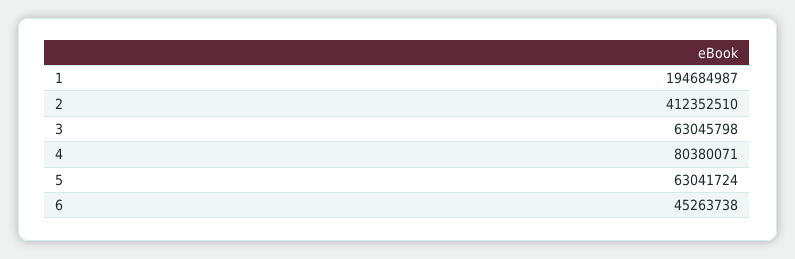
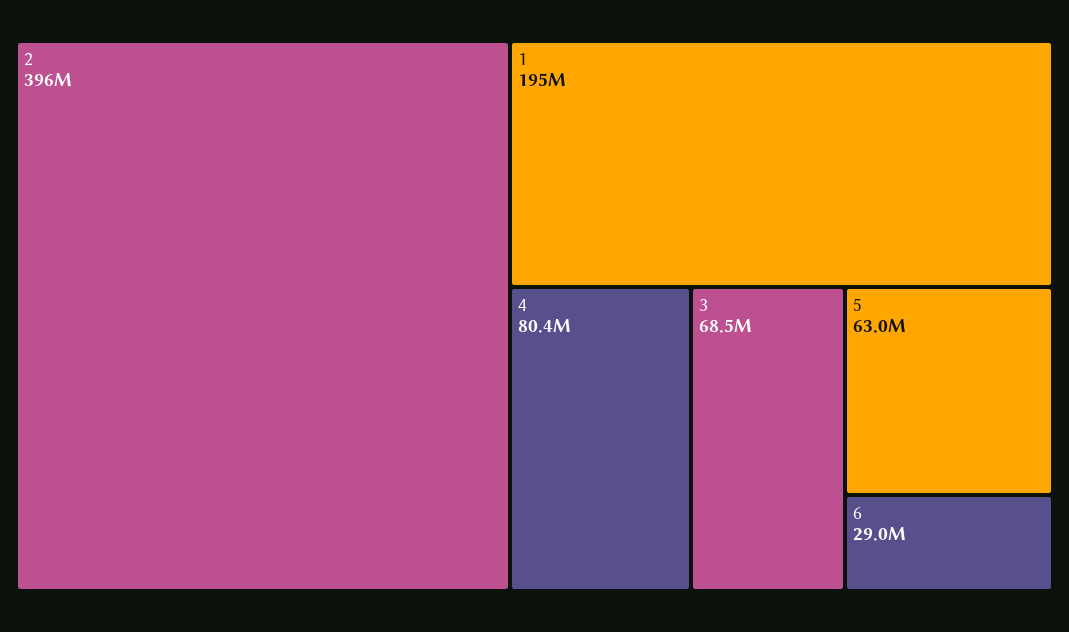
  {
    "1": 194684987,
-   "2": 412352510,
+   "2": 396000000,
-   "3": 63045798,
+   "3": 68500000,
    "4": 80380071,
    "5": 63041724,
-   "6": 45263738
+   "6": 29000000
  }

